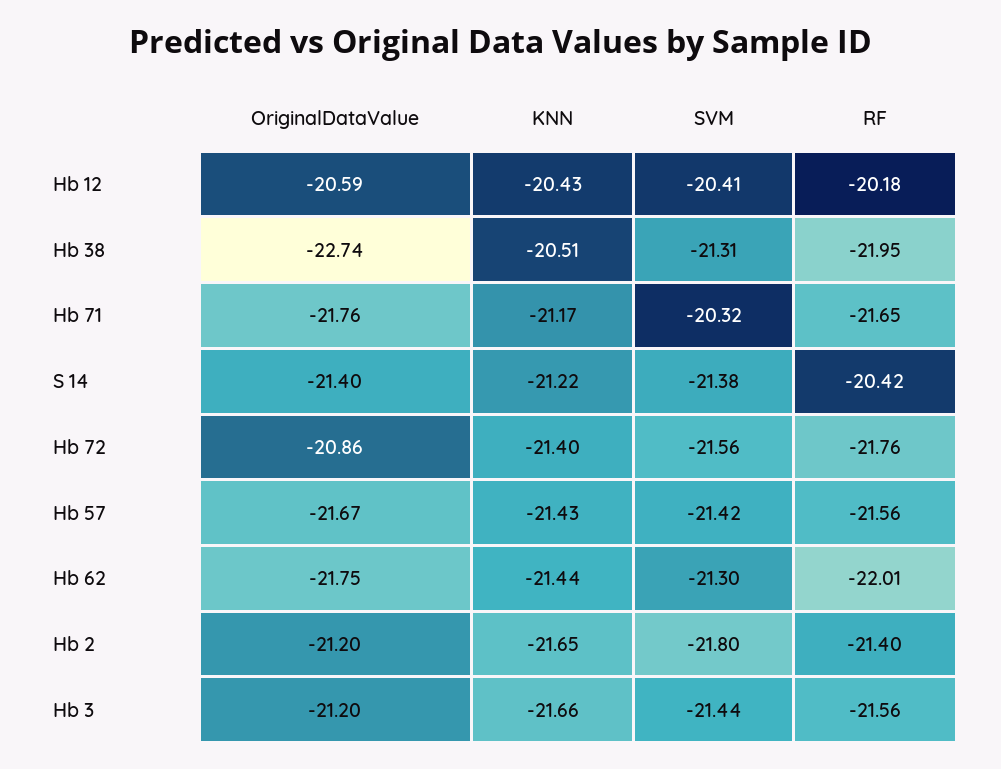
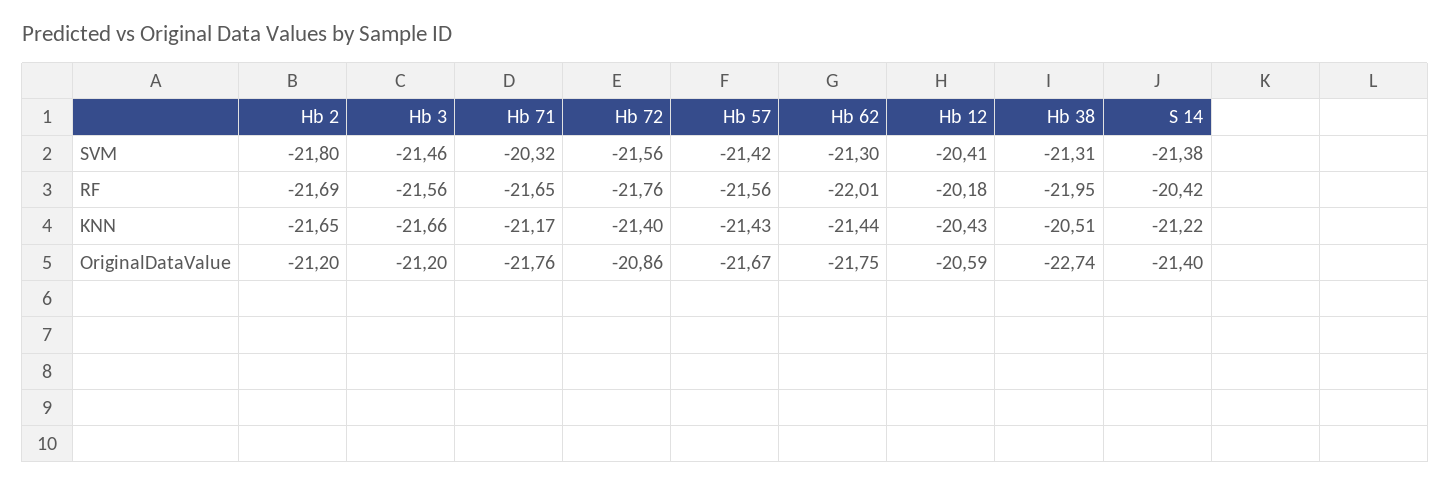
  {
    "OriginalDataValue": {
      "Hb 12": -20.59,
      "Hb 38": -22.74,
      "Hb 71": -21.76,
      "S 14": -21.4,
      "Hb 72": -20.86,
      "Hb 57": -21.67,
      "Hb 62": -21.75,
      "Hb 2": -21.2,
      "Hb 3": -21.2
    },
    "KNN": {
      "Hb 12": -20.43,
      "Hb 38": -20.51,
      "Hb 71": -21.17,
      "S 14": -21.22,
      "Hb 72": -21.4,
      "Hb 57": -21.43,
      "Hb 62": -21.44,
      "Hb 2": -21.65,
      "Hb 3": -21.66
    },
    "SVM": {
      "Hb 12": -20.41,
      "Hb 38": -21.31,
      "Hb 71": -20.32,
      "S 14": -21.38,
      "Hb 72": -21.56,
      "Hb 57": -21.42,
      "Hb 62": -21.3,
      "Hb 2": -21.8,
-     "Hb 3": -21.44
+     "Hb 3": -21.46
    },
    "RF": {
      "Hb 12": -20.18,
      "Hb 38": -21.95,
      "Hb 71": -21.65,
      "S 14": -20.42,
      "Hb 72": -21.76,
      "Hb 57": -21.56,
      "Hb 62": -22.01,
-     "Hb 2": -21.4,
+     "Hb 2": -21.69,
      "Hb 3": -21.56
    }
  }

